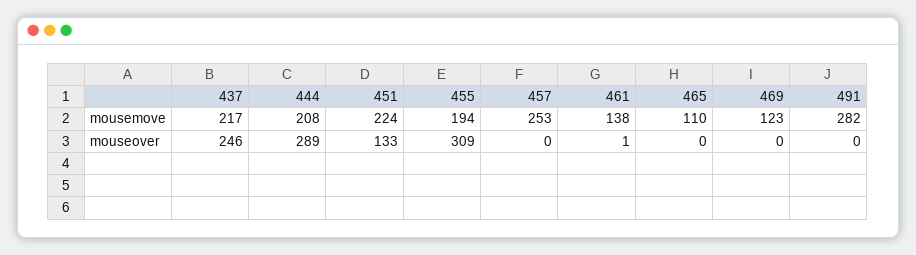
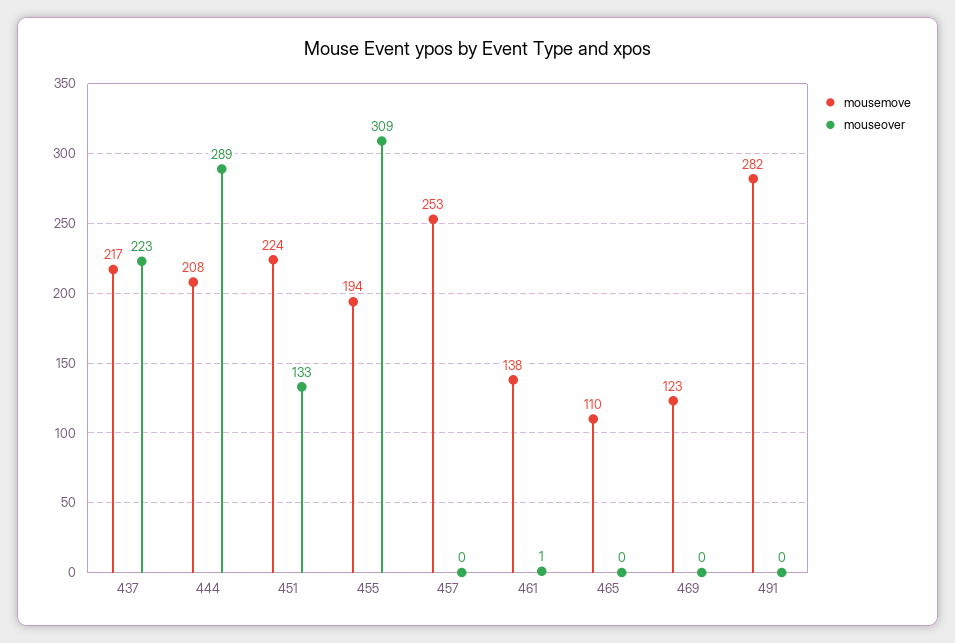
  {
    "mousemove": {
      "437": 217,
      "444": 208,
      "451": 224,
      "455": 194,
      "457": 253,
      "461": 138,
      "465": 110,
      "469": 123,
      "491": 282
    },
    "mouseover": {
-     "437": 246,
+     "437": 223,
      "444": 289,
      "451": 133,
      "455": 309,
      "457": 0,
      "461": 1,
      "465": 0,
      "469": 0,
      "491": 0
    }
  }

